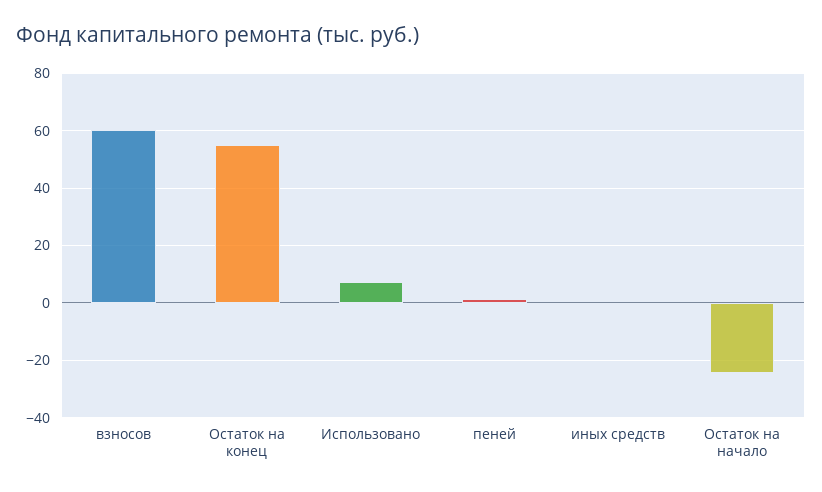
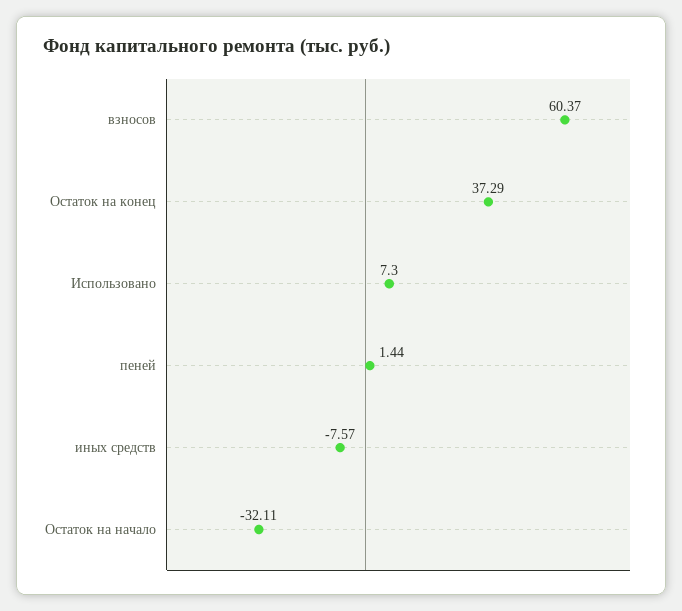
  {
    "взносов": 60.37,
-   "Остаток на конец": 55,
+   "Остаток на конец": 37.29,
    "Использовано": 7.3,
    "пеней": 1.44,
-   "иных средств": 0,
+   "иных средств": -7.57,
-   "Остаток на начало": -25
+   "Остаток на начало": -32.11
  }

